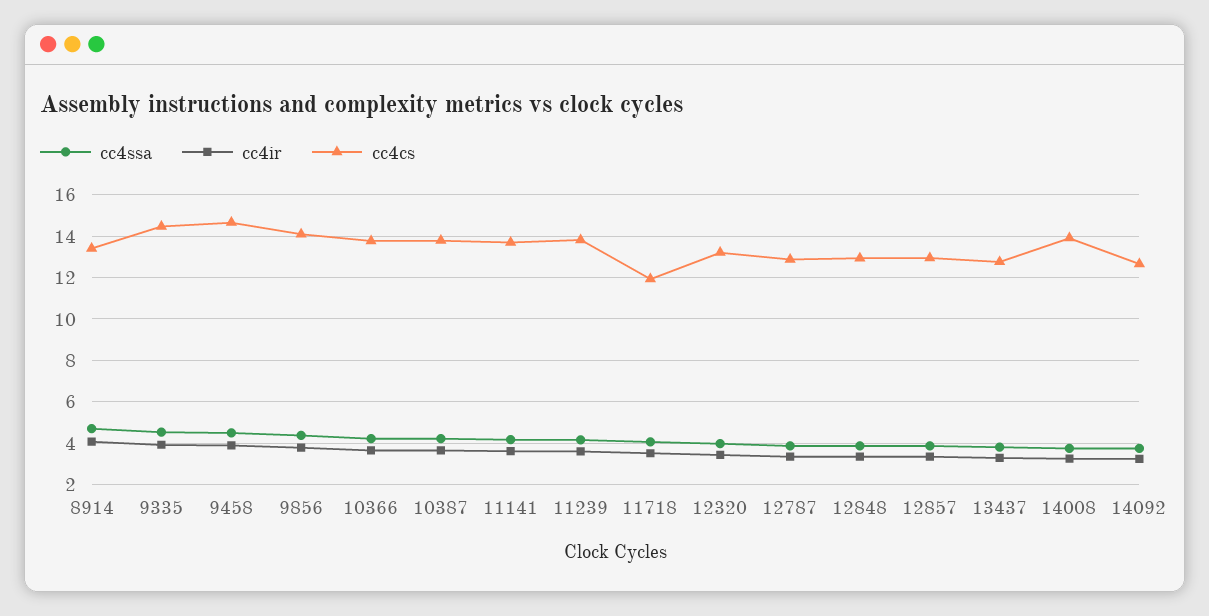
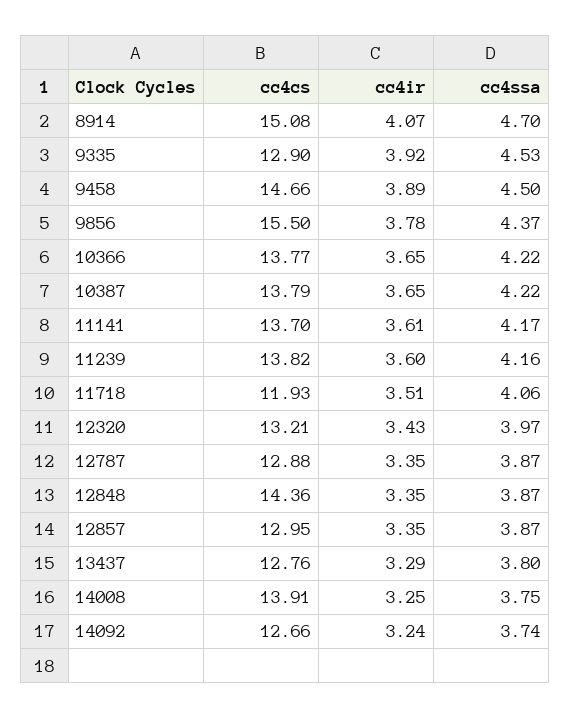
  {
    "cc4ssa": {
      "8914": 4.7,
      "9335": 4.53,
      "9458": 4.5,
      "9856": 4.37,
      "10366": 4.22,
      "10387": 4.22,
      "11141": 4.17,
      "11239": 4.16,
      "11718": 4.06,
      "12320": 3.97,
      "12787": 3.87,
      "12848": 3.87,
      "12857": 3.87,
      "13437": 3.8,
      "14008": 3.75,
      "14092": 3.74
    },
    "cc4ir": {
      "8914": 4.07,
      "9335": 3.92,
      "9458": 3.89,
      "9856": 3.78,
      "10366": 3.65,
      "10387": 3.65,
      "11141": 3.61,
      "11239": 3.6,
      "11718": 3.51,
      "12320": 3.43,
      "12787": 3.35,
      "12848": 3.35,
      "12857": 3.35,
      "13437": 3.29,
      "14008": 3.25,
      "14092": 3.24
    },
    "cc4cs": {
-     "8914": 13.5,
+     "8914": 15.08,
-     "9335": 14.5,
+     "9335": 12.9,
      "9458": 14.66,
-     "9856": 14,
+     "9856": 15.5,
      "10366": 13.77,
      "10387": 13.79,
      "11141": 13.7,
      "11239": 13.82,
      "11718": 11.93,
      "12320": 13.21,
      "12787": 12.88,
-     "12848": 13,
+     "12848": 14.36,
      "12857": 12.95,
      "13437": 12.76,
      "14008": 13.91,
      "14092": 12.66
    }
  }

